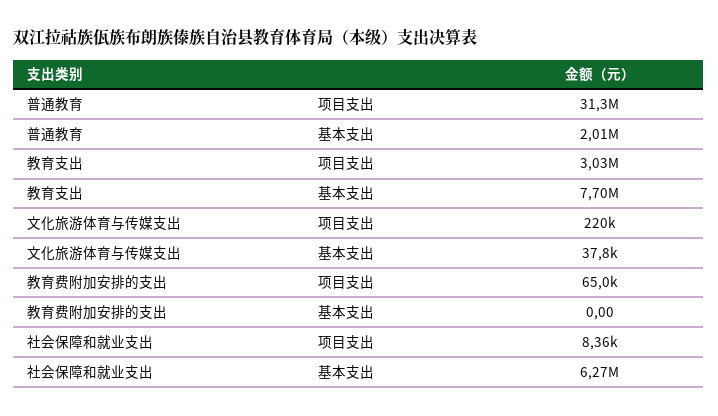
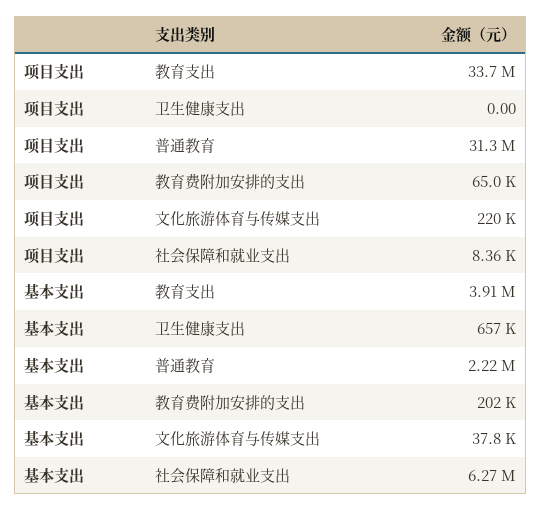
  {
    "普通教育": {
      "项目支出": 31300000,
-     "基本支出": 2010000
+     "基本支出": 2220000
    },
    "教育支出": {
-     "项目支出": 3030000,
+     "项目支出": 33700000,
-     "基本支出": 7700000
+     "基本支出": 3910000
    },
    "文化旅游体育与传媒支出": {
      "项目支出": 220000,
      "基本支出": 37800
    },
    "教育费附加安排的支出": {
      "项目支出": 65000,
-     "基本支出": 0
+     "基本支出": 202000
    },
    "社会保障和就业支出": {
      "项目支出": 8360,
      "基本支出": 6270000
-   }
+   },
+   "卫生健康支出": {
+     "项目支出": 0,
+     "基本支出": 657000
+   }
  }

